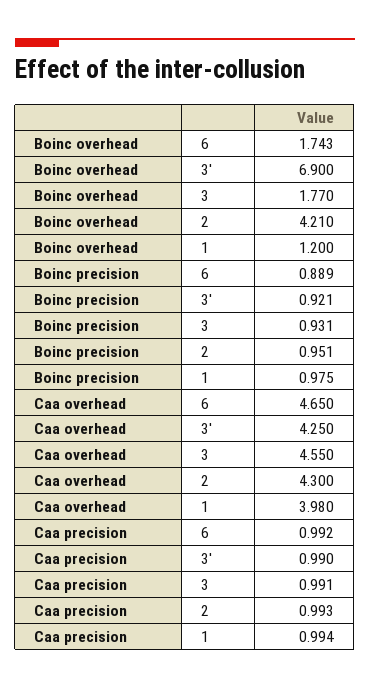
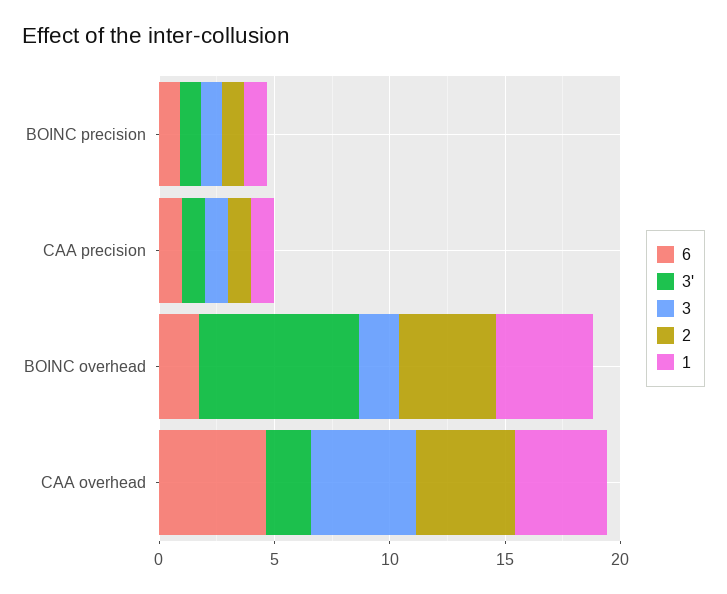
  {
    "6": {
      "Boinc overhead": 1.743,
      "Boinc precision": 0.889,
      "Caa overhead": 4.65,
      "Caa precision": 0.992
    },
    "3'": {
      "Boinc overhead": 6.9,
      "Boinc precision": 0.921,
-     "Caa overhead": 4.25,
+     "Caa overhead": 2,
      "Caa precision": 0.99
    },
    "3": {
      "Boinc overhead": 1.77,
      "Boinc precision": 0.931,
      "Caa overhead": 4.55,
      "Caa precision": 0.991
    },
    "2": {
      "Boinc overhead": 4.21,
      "Boinc precision": 0.951,
      "Caa overhead": 4.3,
      "Caa precision": 0.993
    },
    "1": {
-     "Boinc overhead": 1.2,
+     "Boinc overhead": 4,
      "Boinc precision": 0.975,
      "Caa overhead": 3.98,
      "Caa precision": 0.994
    }
  }

